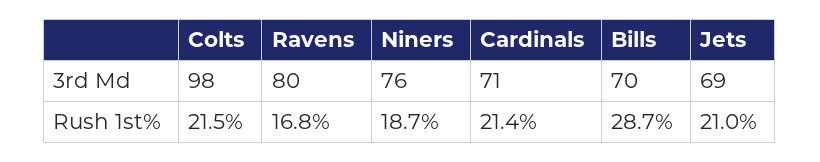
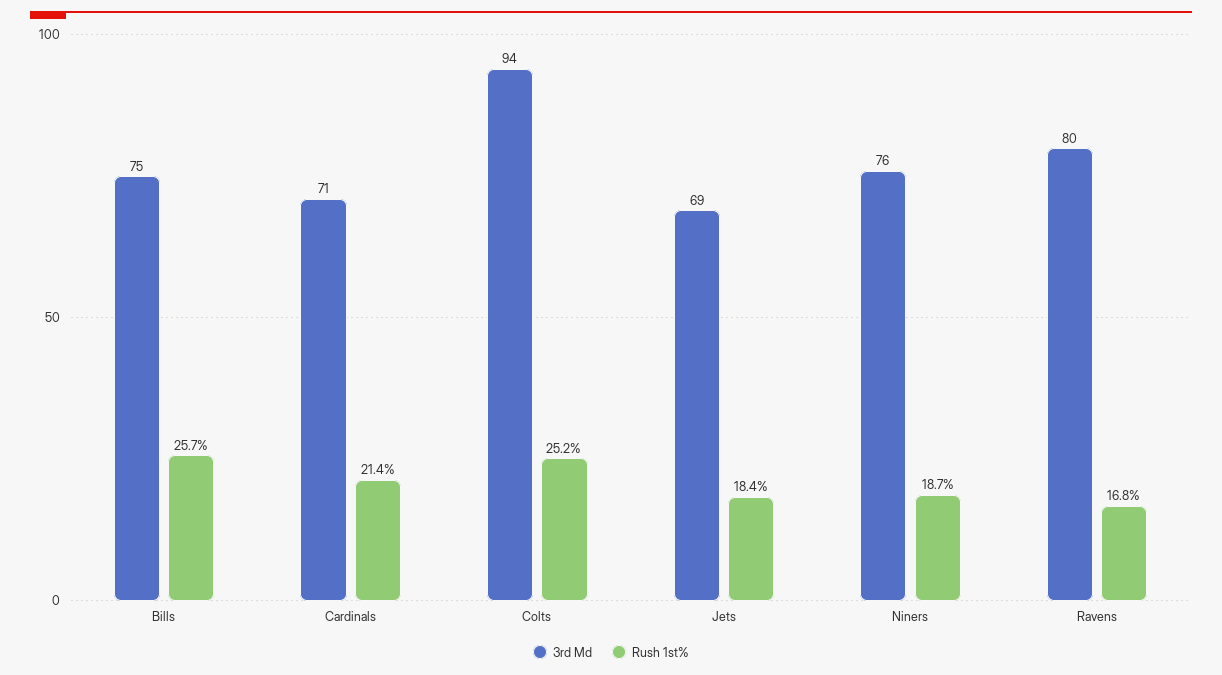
  {
    "3rd Md": {
-     "Colts": 98,
+     "Colts": 94,
      "Ravens": 80,
      "Niners": 76,
      "Cardinals": 71,
-     "Bills": 70,
+     "Bills": 75,
      "Jets": 69
    },
    "Rush 1st%": {
-     "Colts": 21.5,
+     "Colts": 25.2,
      "Ravens": 16.8,
      "Niners": 18.7,
      "Cardinals": 21.4,
-     "Bills": 28.7,
+     "Bills": 25.7,
-     "Jets": 21
+     "Jets": 18.4
    }
  }

